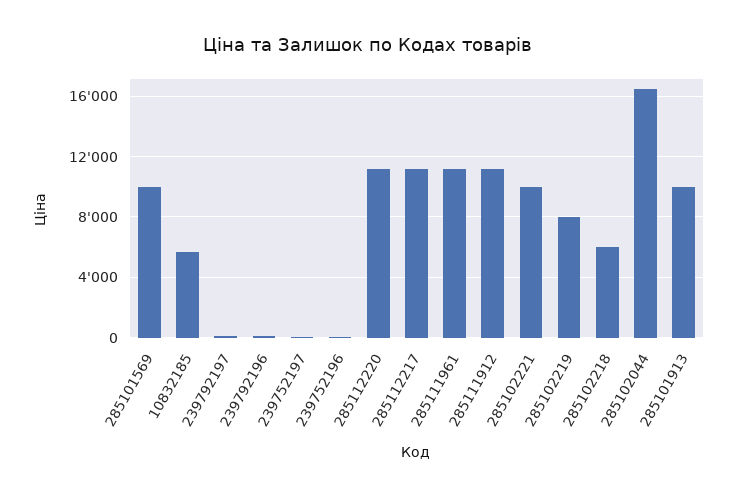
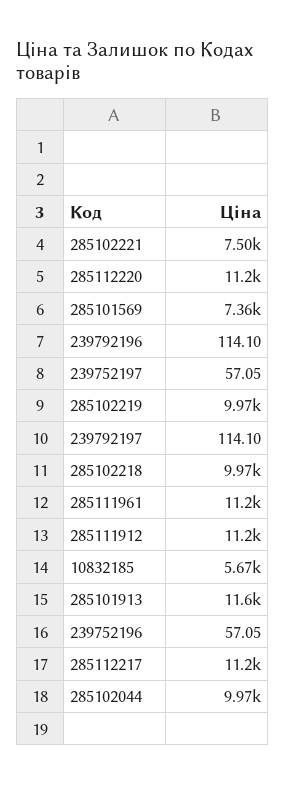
  {
-   "285101569": 10000,
+   "285101569": 7360,
    "10832185": 5670,
    "239792197": 114.1,
    "239792196": 114.1,
    "239752197": 57.05,
    "239752196": 57.05,
    "285112220": 11200,
    "285112217": 11200,
    "285111961": 11200,
    "285111912": 11200,
-   "285102221": 10000,
+   "285102221": 7500,
-   "285102219": 8000,
+   "285102219": 9970,
-   "285102218": 6000,
+   "285102218": 9970,
-   "285102044": 16500,
+   "285102044": 9970,
-   "285101913": 10000
+   "285101913": 11600
  }

